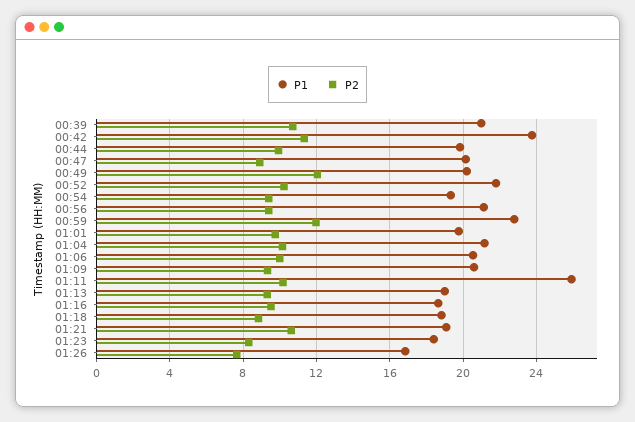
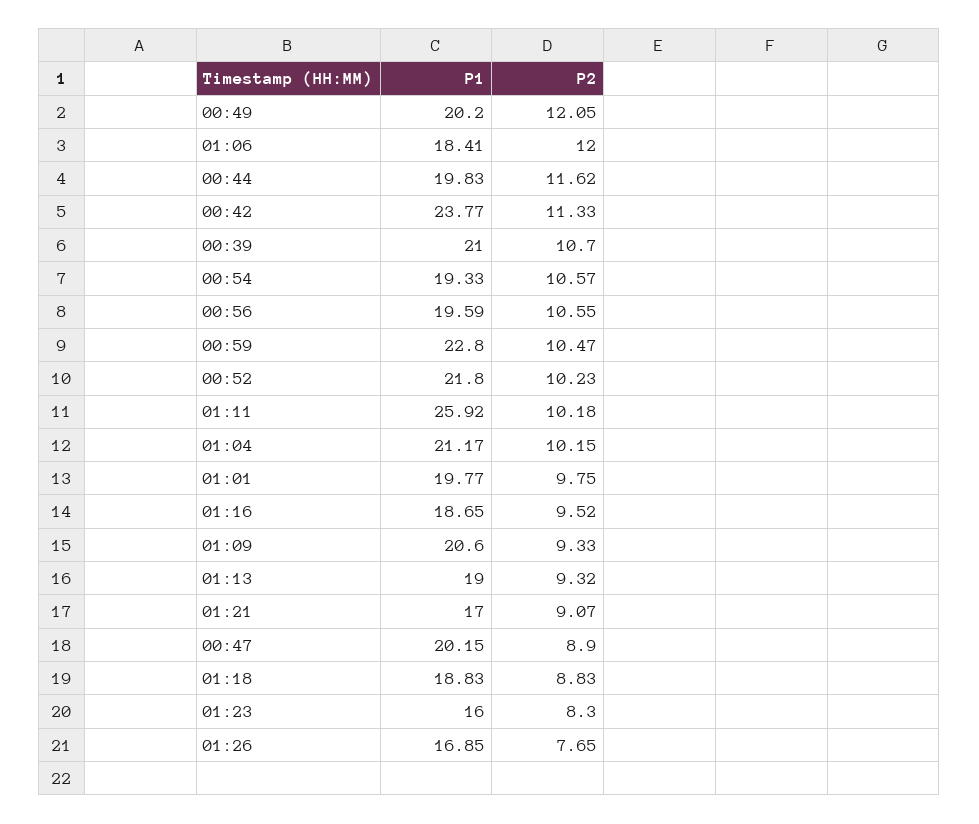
  {
    "P1": {
      "00:39": 21,
      "00:42": 23.77,
      "00:44": 19.83,
      "00:47": 20.15,
      "00:49": 20.2,
      "00:52": 21.8,
      "00:54": 19.33,
-     "00:56": 21,
+     "00:56": 19.59,
      "00:59": 22.8,
      "01:01": 19.77,
      "01:04": 21.17,
-     "01:06": 20.5,
+     "01:06": 18.41,
      "01:09": 20.6,
      "01:11": 25.92,
      "01:13": 19,
      "01:16": 18.65,
      "01:18": 18.83,
-     "01:21": 19,
+     "01:21": 17,
-     "01:23": 18.5,
+     "01:23": 16,
      "01:26": 16.85
    },
    "P2": {
      "00:39": 10.7,
      "00:42": 11.33,
-     "00:44": 10,
+     "00:44": 11.62,
      "00:47": 8.9,
      "00:49": 12.05,
      "00:52": 10.23,
-     "00:54": 9.5,
+     "00:54": 10.57,
-     "00:56": 9.5,
+     "00:56": 10.55,
-     "00:59": 12,
+     "00:59": 10.47,
      "01:01": 9.75,
      "01:04": 10.15,
-     "01:06": 10,
+     "01:06": 12,
      "01:09": 9.33,
      "01:11": 10.18,
      "01:13": 9.32,
      "01:16": 9.52,
      "01:18": 8.83,
-     "01:21": 10.5,
+     "01:21": 9.07,
      "01:23": 8.3,
      "01:26": 7.65
    }
  }

